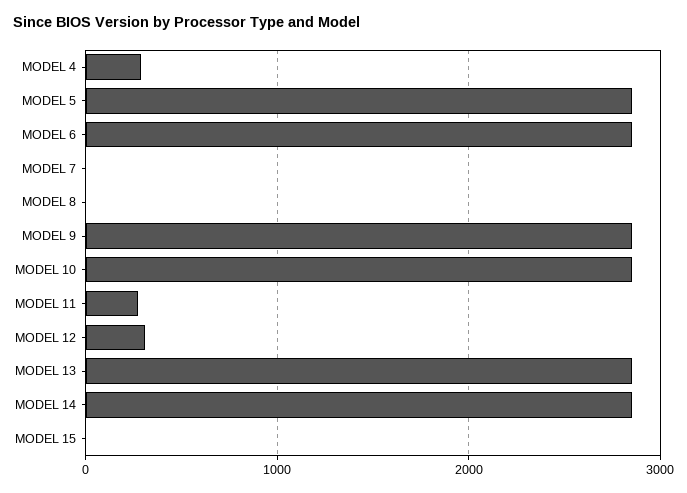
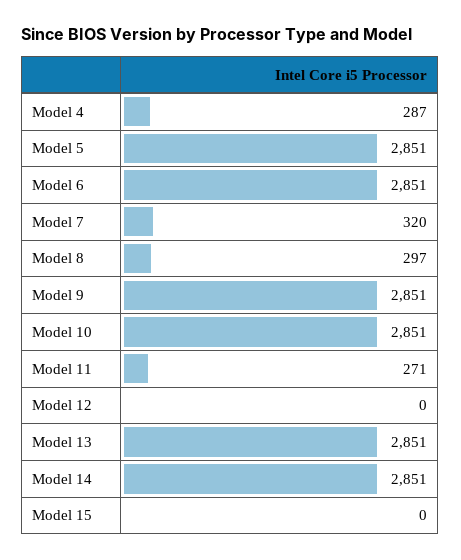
  {
    "MODEL 4": 287,
    "MODEL 5": 2851,
    "MODEL 6": 2851,
-   "MODEL 7": 0,
+   "MODEL 7": 320,
-   "MODEL 8": 0,
+   "MODEL 8": 297,
    "MODEL 9": 2851,
    "MODEL 10": 2851,
    "MODEL 11": 271,
-   "MODEL 12": 300,
+   "MODEL 12": 0,
    "MODEL 13": 2851,
    "MODEL 14": 2851,
    "MODEL 15": 0
  }

